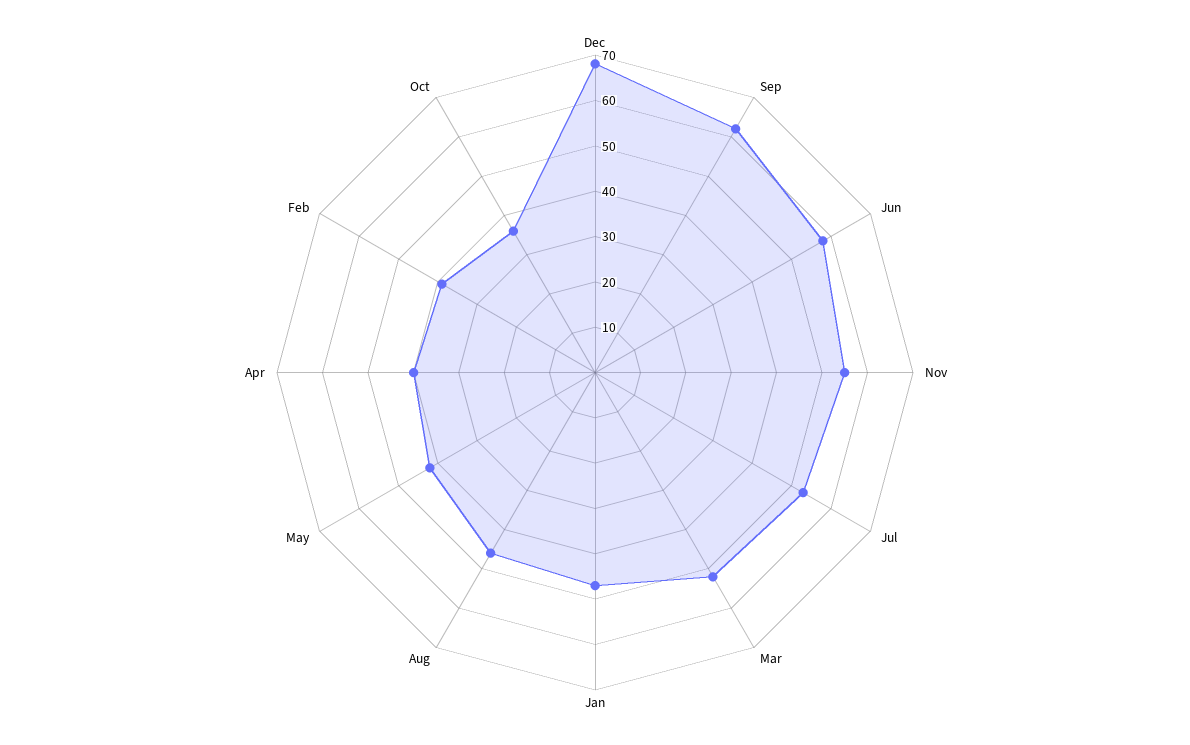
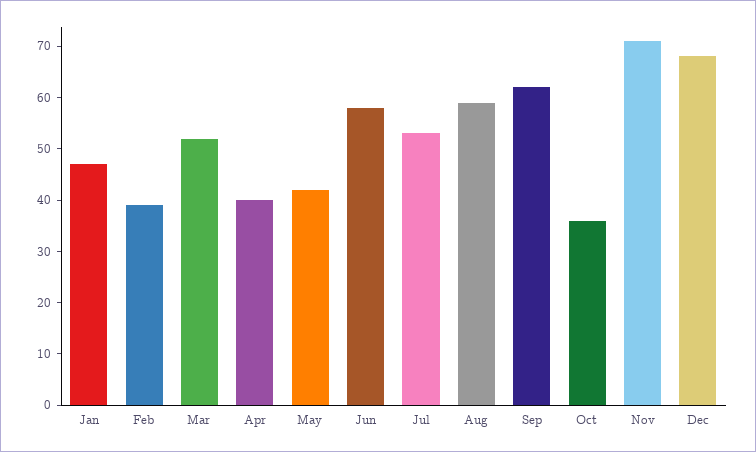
  {
    "Dec": 70,
    "Sep": 60,
    "Jun": 60,
-   "Nov": 55,
+   "Nov": 70,
    "Jul": 55,
    "Mar": 50,
    "Jan": 45,
-   "Aug": 45,
+   "Aug": 60,
    "May": 40,
    "Apr": 40,
    "Feb": 40,
    "Oct": 35
  }

